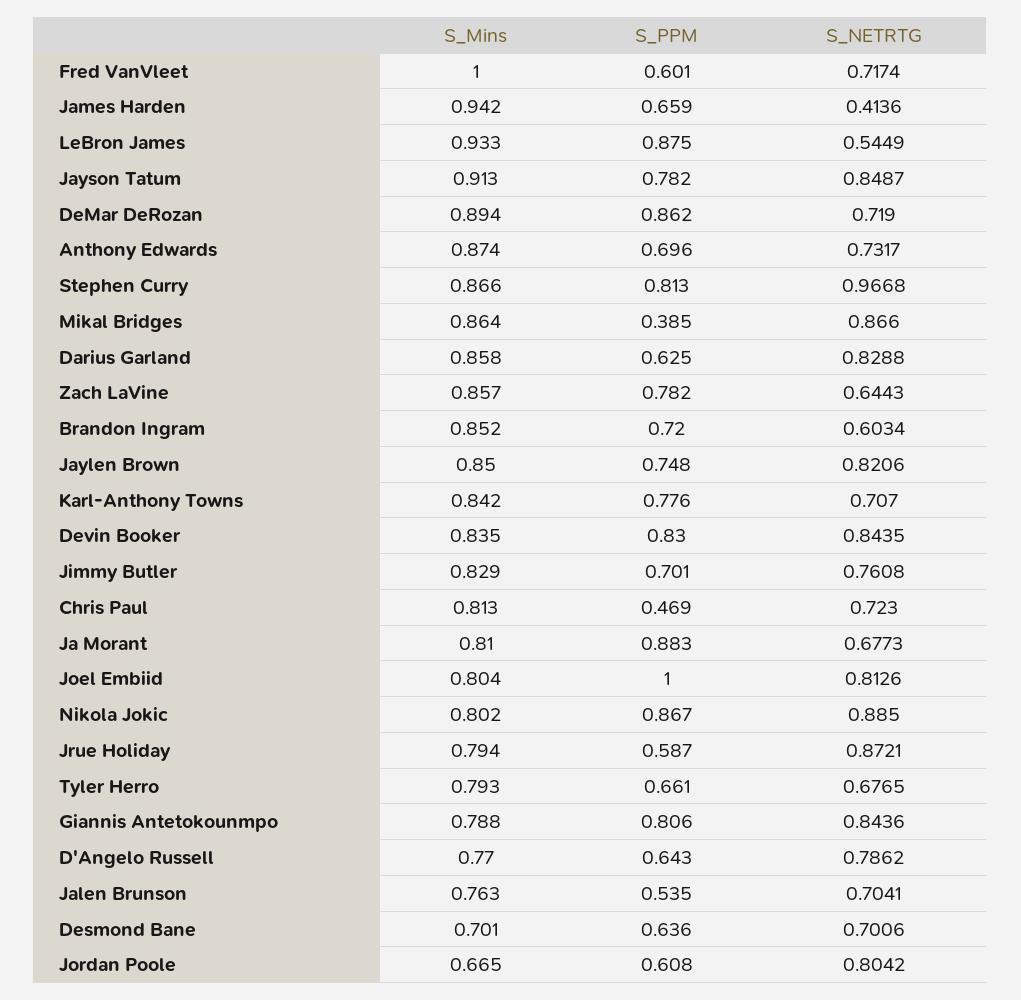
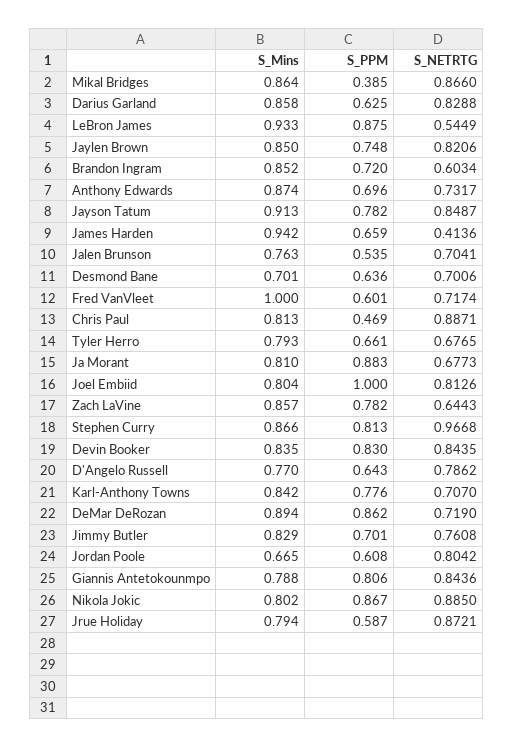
  {
    "S_Mins": {
      "Fred VanVleet": 1,
      "James Harden": 0.942,
      "LeBron James": 0.933,
      "Jayson Tatum": 0.913,
      "DeMar DeRozan": 0.894,
      "Anthony Edwards": 0.874,
      "Stephen Curry": 0.866,
      "Mikal Bridges": 0.864,
      "Darius Garland": 0.858,
      "Zach LaVine": 0.857,
      "Brandon Ingram": 0.852,
      "Jaylen Brown": 0.85,
      "Karl-Anthony Towns": 0.842,
      "Devin Booker": 0.835,
      "Jimmy Butler": 0.829,
      "Chris Paul": 0.813,
      "Ja Morant": 0.81,
      "Joel Embiid": 0.804,
      "Nikola Jokic": 0.802,
      "Jrue Holiday": 0.794,
      "Tyler Herro": 0.793,
      "Giannis Antetokounmpo": 0.788,
      "D'Angelo Russell": 0.77,
      "Jalen Brunson": 0.763,
      "Desmond Bane": 0.701,
      "Jordan Poole": 0.665
    },
    "S_PPM": {
      "Fred VanVleet": 0.601,
      "James Harden": 0.659,
      "LeBron James": 0.875,
      "Jayson Tatum": 0.782,
      "DeMar DeRozan": 0.862,
      "Anthony Edwards": 0.696,
      "Stephen Curry": 0.813,
      "Mikal Bridges": 0.385,
      "Darius Garland": 0.625,
      "Zach LaVine": 0.782,
      "Brandon Ingram": 0.72,
      "Jaylen Brown": 0.748,
      "Karl-Anthony Towns": 0.776,
      "Devin Booker": 0.83,
      "Jimmy Butler": 0.701,
      "Chris Paul": 0.469,
      "Ja Morant": 0.883,
      "Joel Embiid": 1,
      "Nikola Jokic": 0.867,
      "Jrue Holiday": 0.587,
      "Tyler Herro": 0.661,
      "Giannis Antetokounmpo": 0.806,
      "D'Angelo Russell": 0.643,
      "Jalen Brunson": 0.535,
      "Desmond Bane": 0.636,
      "Jordan Poole": 0.608
    },
    "S_NETRTG": {
      "Fred VanVleet": 0.7174,
      "James Harden": 0.4136,
      "LeBron James": 0.5449,
      "Jayson Tatum": 0.8487,
      "DeMar DeRozan": 0.719,
      "Anthony Edwards": 0.7317,
      "Stephen Curry": 0.9668,
      "Mikal Bridges": 0.866,
      "Darius Garland": 0.8288,
      "Zach LaVine": 0.6443,
      "Brandon Ingram": 0.6034,
      "Jaylen Brown": 0.8206,
      "Karl-Anthony Towns": 0.707,
      "Devin Booker": 0.8435,
      "Jimmy Butler": 0.7608,
-     "Chris Paul": 0.723,
+     "Chris Paul": 0.8871,
      "Ja Morant": 0.6773,
      "Joel Embiid": 0.8126,
      "Nikola Jokic": 0.885,
      "Jrue Holiday": 0.8721,
      "Tyler Herro": 0.6765,
      "Giannis Antetokounmpo": 0.8436,
      "D'Angelo Russell": 0.7862,
      "Jalen Brunson": 0.7041,
      "Desmond Bane": 0.7006,
      "Jordan Poole": 0.8042
    }
  }

